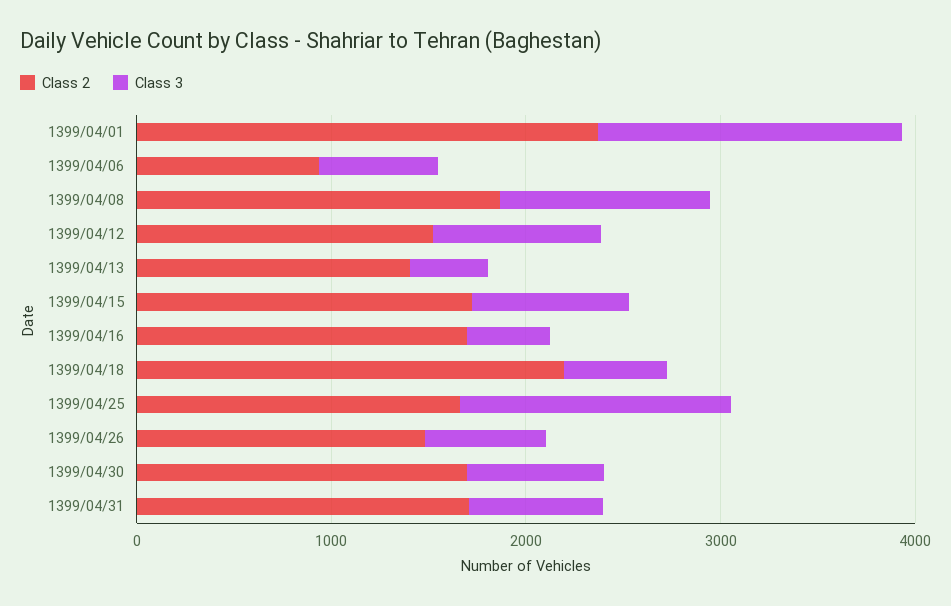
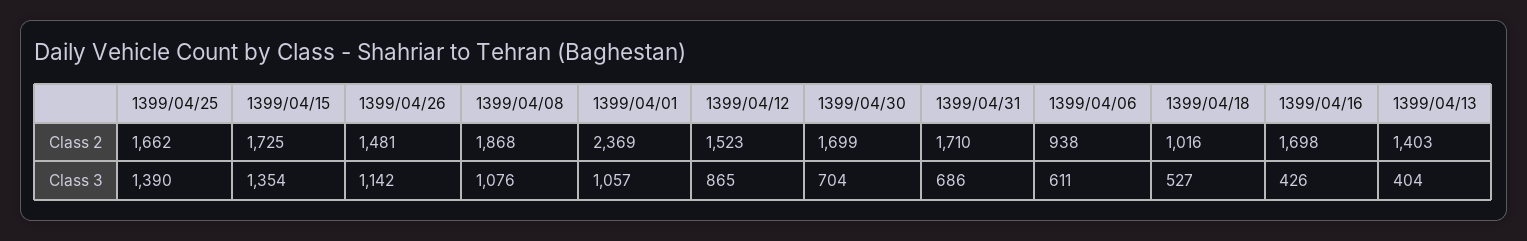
  {
    "Class 2": {
      "1399/04/01": 2369,
      "1399/04/06": 938,
      "1399/04/08": 1868,
      "1399/04/12": 1523,
      "1399/04/13": 1403,
      "1399/04/15": 1725,
      "1399/04/16": 1698,
-     "1399/04/18": 2200,
+     "1399/04/18": 1016,
      "1399/04/25": 1662,
      "1399/04/26": 1481,
      "1399/04/30": 1699,
      "1399/04/31": 1710
    },
    "Class 3": {
-     "1399/04/01": 1600,
+     "1399/04/01": 1057,
      "1399/04/06": 611,
      "1399/04/08": 1076,
      "1399/04/12": 865,
      "1399/04/13": 404,
-     "1399/04/15": 800,
+     "1399/04/15": 1354,
      "1399/04/16": 426,
      "1399/04/18": 527,
      "1399/04/25": 1390,
-     "1399/04/26": 600,
+     "1399/04/26": 1142,
      "1399/04/30": 704,
      "1399/04/31": 686
    }
  }

